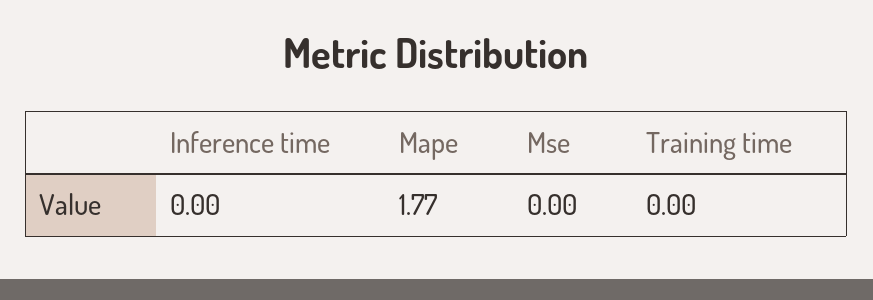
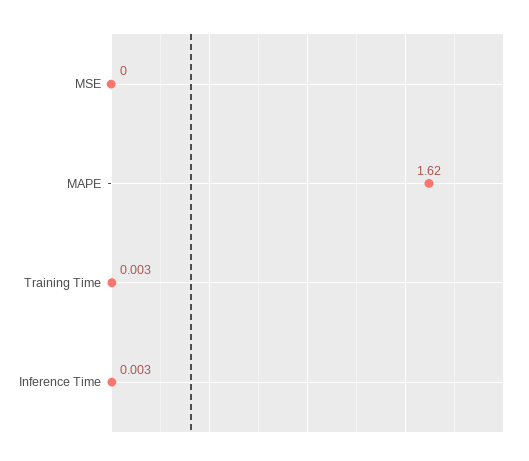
  {
    "Inference time": 0.003,
-   "Mape": 1.77,
+   "Mape": 1.62,
    "Mse": 0,
    "Training time": 0.003
  }

